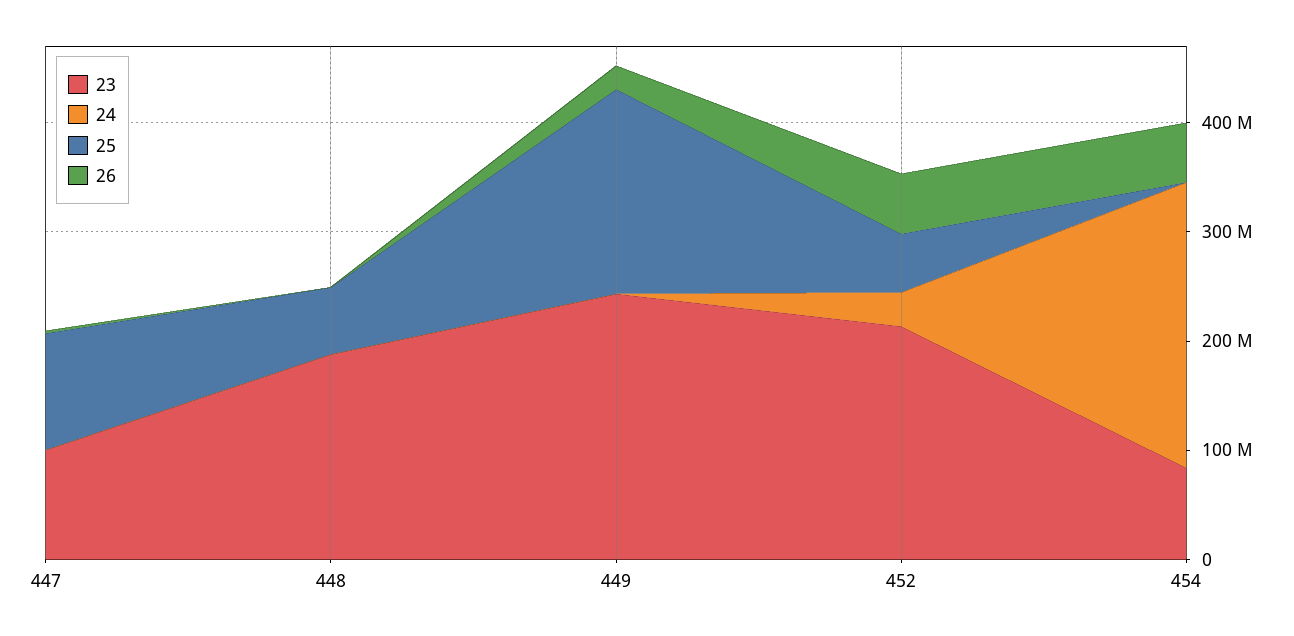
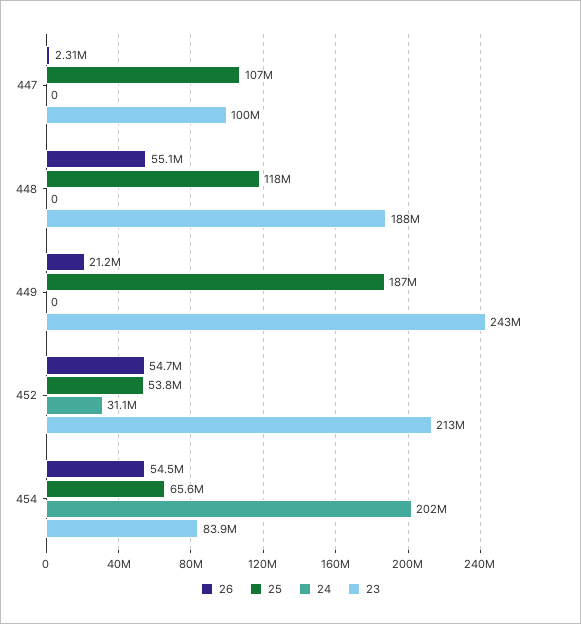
  {
    "23": {
      "447": 100000000,
      "448": 188000000,
      "449": 243000000,
      "452": 213000000,
      "454": 83900000
    },
    "24": {
      "447": 0,
      "448": 0,
      "449": 0,
      "452": 31100000,
-     "454": 260000000
+     "454": 202000000
    },
    "25": {
      "447": 107000000,
-     "448": 60000000,
+     "448": 118000000,
      "449": 187000000,
      "452": 53800000,
-     "454": 0
+     "454": 65600000
    },
    "26": {
      "447": 2310000,
-     "448": 0,
+     "448": 55100000,
      "449": 21200000,
      "452": 54700000,
      "454": 54500000
    }
  }

